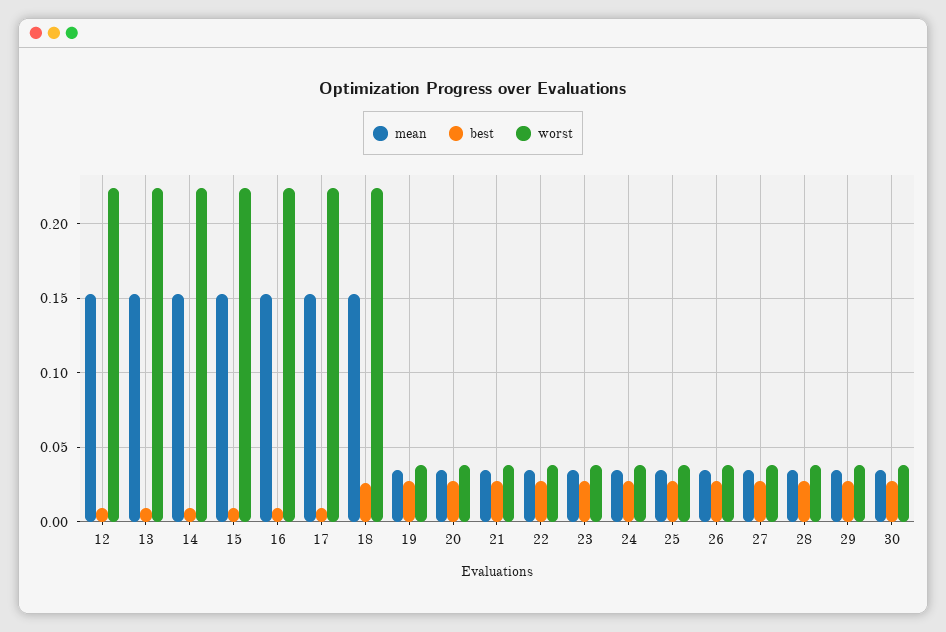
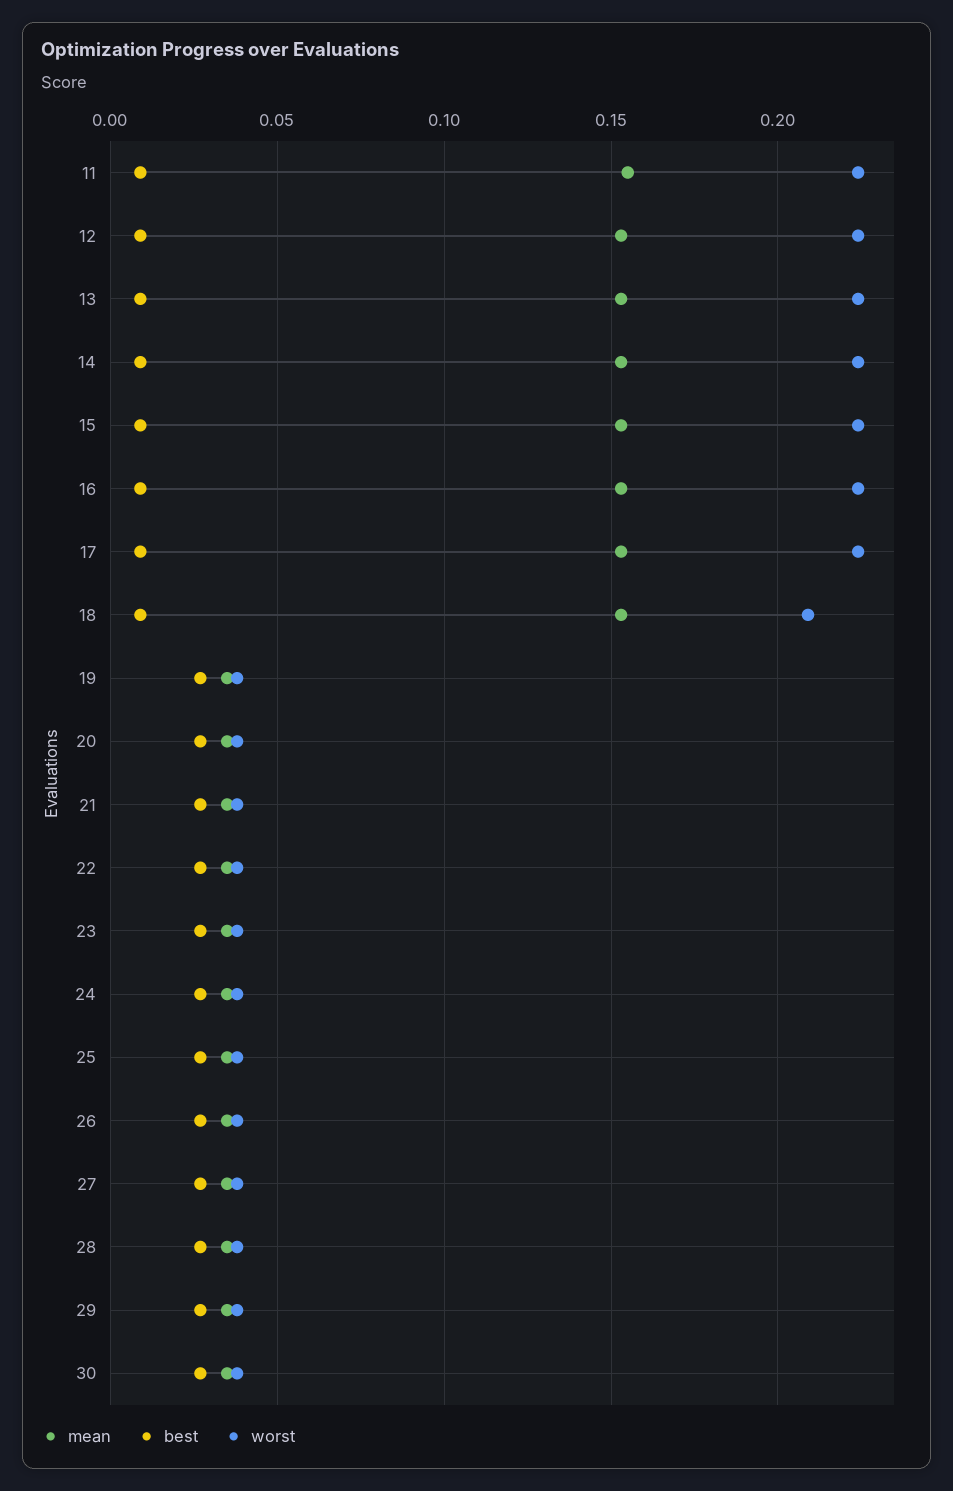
  {
    "mean": {
      "12": 0.155,
      "13": 0.155,
      "14": 0.155,
      "15": 0.155,
      "16": 0.155,
      "17": 0.155,
      "18": 0.155,
      "19": 0.035,
      "20": 0.035,
      "21": 0.035,
      "22": 0.035,
      "23": 0.035,
      "24": 0.035,
      "25": 0.035,
      "26": 0.035,
      "27": 0.035,
      "28": 0.035,
      "29": 0.035,
-     "30": 0.035
+     "30": 0.035,
+     "11": 0.155
    },
    "best": {
      "12": 0.01,
      "13": 0.01,
      "14": 0.01,
      "15": 0.01,
      "16": 0.01,
      "17": 0.01,
-     "18": 0.025,
+     "18": 0.01,
      "19": 0.025,
      "20": 0.025,
      "21": 0.025,
      "22": 0.025,
      "23": 0.025,
      "24": 0.025,
      "25": 0.025,
      "26": 0.025,
      "27": 0.025,
      "28": 0.025,
      "29": 0.025,
-     "30": 0.025
+     "30": 0.025,
+     "11": 0.01
    },
    "worst": {
      "12": 0.225,
      "13": 0.225,
      "14": 0.225,
      "15": 0.225,
      "16": 0.225,
      "17": 0.225,
-     "18": 0.225,
+     "18": 0.21,
      "19": 0.04,
      "20": 0.04,
      "21": 0.04,
      "22": 0.04,
      "23": 0.04,
      "24": 0.04,
      "25": 0.04,
      "26": 0.04,
      "27": 0.04,
      "28": 0.04,
      "29": 0.04,
-     "30": 0.04
+     "30": 0.04,
+     "11": 0.225
    }
  }

